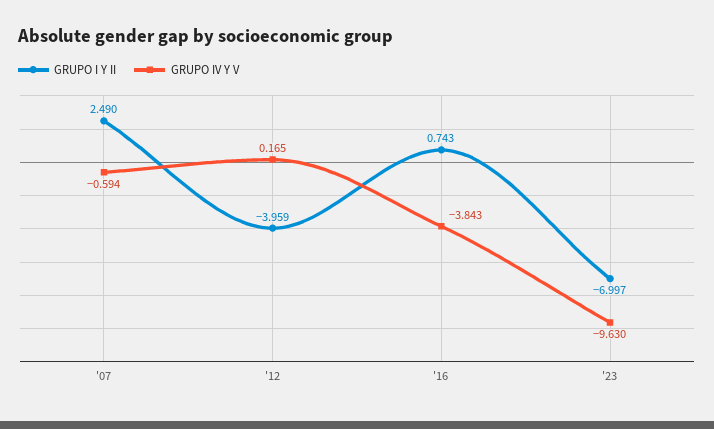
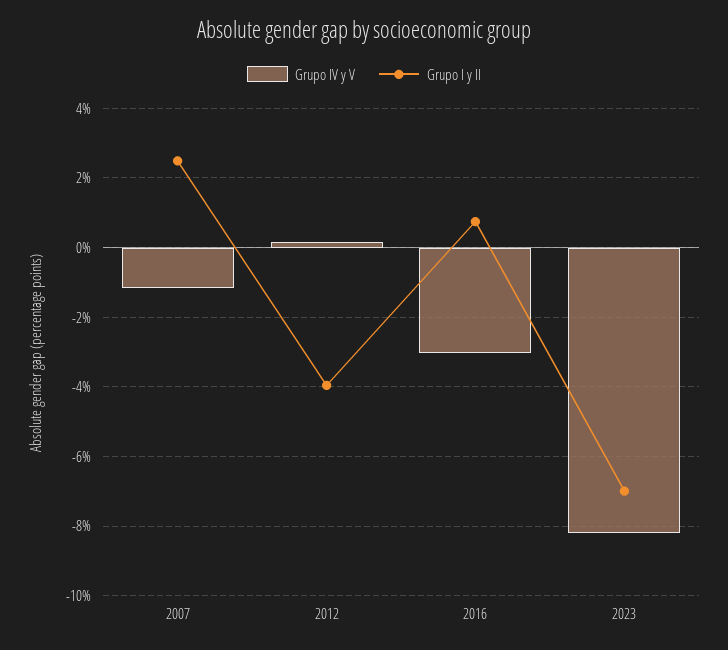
  {
    "GRUPO I Y II": {
      "'07": 2.49,
      "'12": -3.959,
      "'16": 0.743,
      "'23": -6.997
    },
    "GRUPO IV Y V": {
-     "'07": -0.594,
+     "'07": -1.2,
      "'12": 0.165,
-     "'16": -3.843,
+     "'16": -3,
-     "'23": -9.63
+     "'23": -8.2
    }
  }

